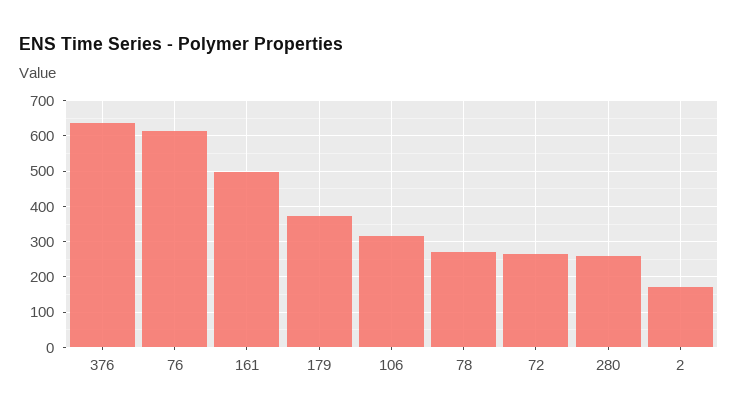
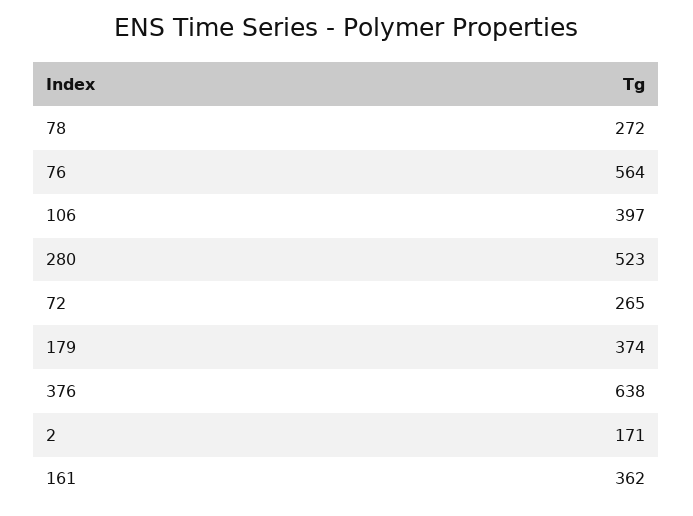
  {
    "376": 638,
-   "76": 620,
+   "76": 564,
-   "161": 500,
+   "161": 362,
    "179": 374,
-   "106": 320,
+   "106": 397,
    "78": 272,
    "72": 265,
-   "280": 260,
+   "280": 523,
    "2": 171
  }

